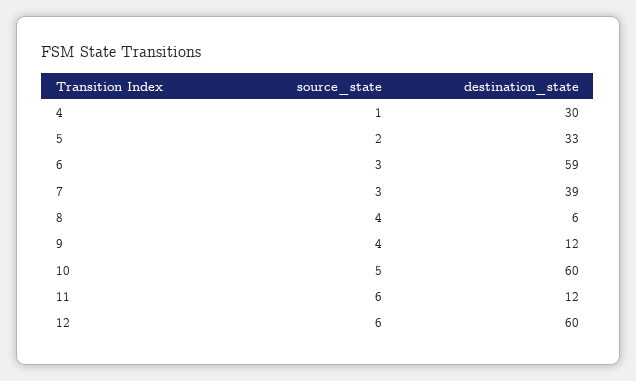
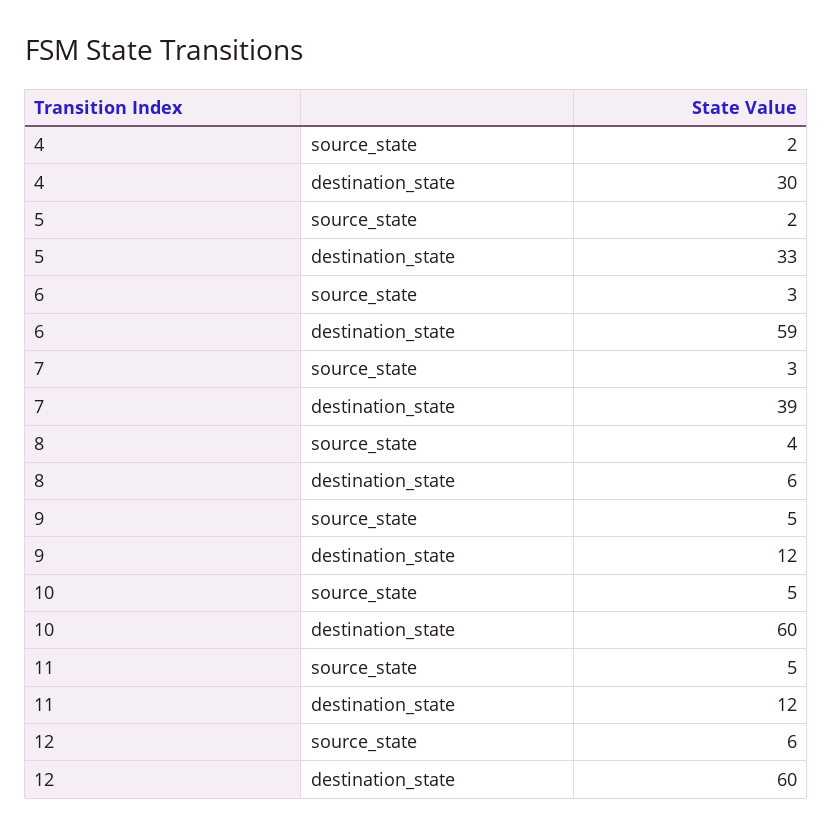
  {
    "source_state": {
-     "4": 1,
+     "4": 2,
      "5": 2,
      "6": 3,
      "7": 3,
      "8": 4,
-     "9": 4,
+     "9": 5,
      "10": 5,
-     "11": 6,
+     "11": 5,
      "12": 6
    },
    "destination_state": {
      "4": 30,
      "5": 33,
      "6": 59,
      "7": 39,
      "8": 6,
      "9": 12,
      "10": 60,
      "11": 12,
      "12": 60
    }
  }

